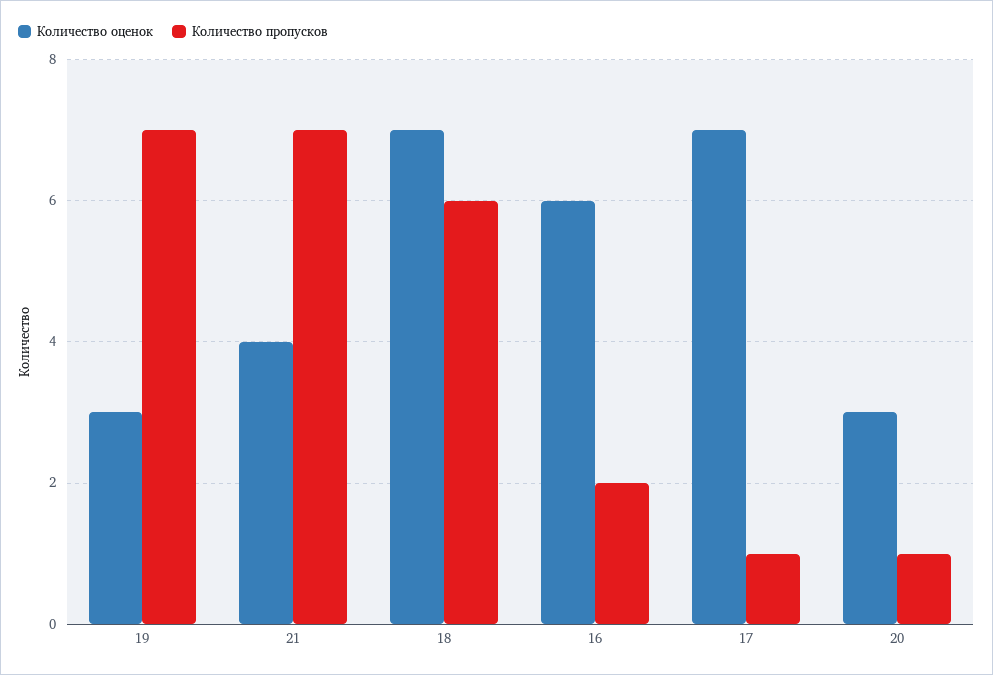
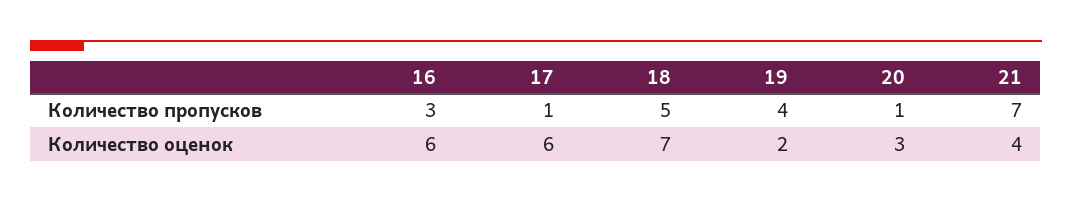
  {
    "Количество оценок": {
-     "19": 3,
+     "19": 2,
      "21": 4,
      "18": 7,
      "16": 6,
-     "17": 7,
+     "17": 6,
      "20": 3
    },
    "Количество пропусков": {
-     "19": 7,
+     "19": 4,
      "21": 7,
-     "18": 6,
+     "18": 5,
-     "16": 2,
+     "16": 3,
      "17": 1,
      "20": 1
    }
  }

